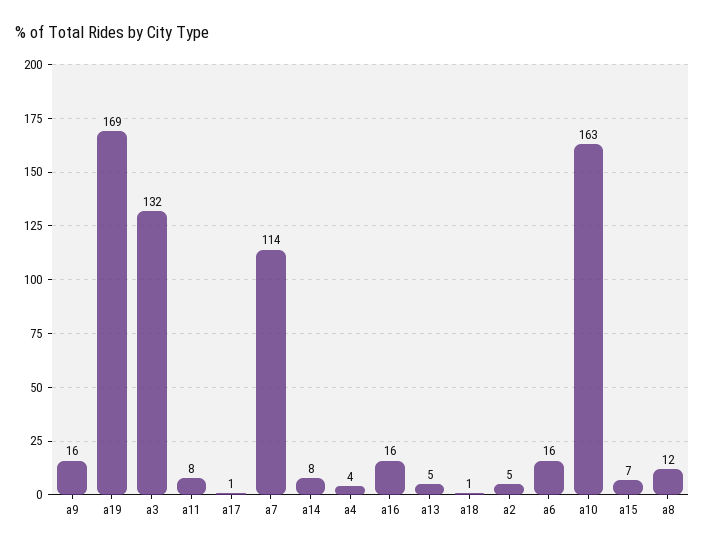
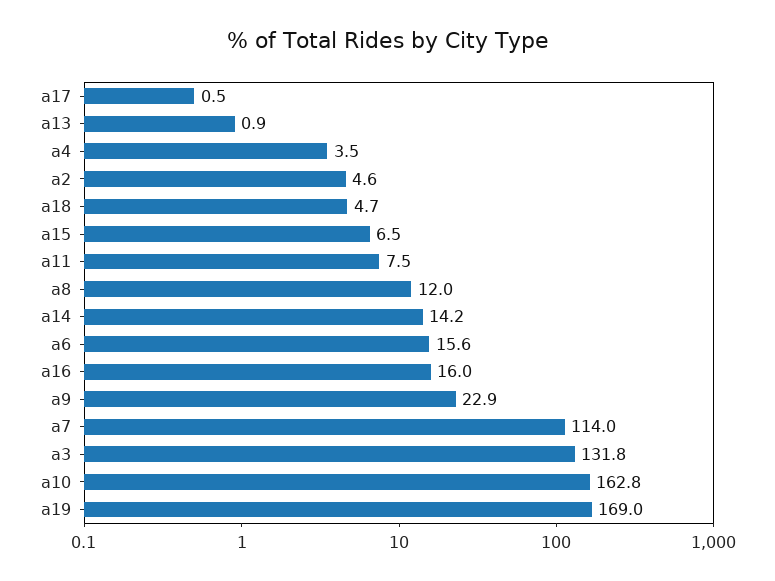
  {
-   "a9": 16,
+   "a9": 22.9,
    "a19": 169,
    "a3": 131.8,
    "a11": 7.5,
    "a17": 0.5,
    "a7": 114,
-   "a14": 8,
+   "a14": 14.2,
    "a4": 3.5,
    "a16": 16,
-   "a13": 5,
+   "a13": 0.9,
-   "a18": 1,
+   "a18": 4.7,
    "a2": 4.6,
    "a6": 15.6,
    "a10": 162.8,
    "a15": 6.5,
    "a8": 12
  }

